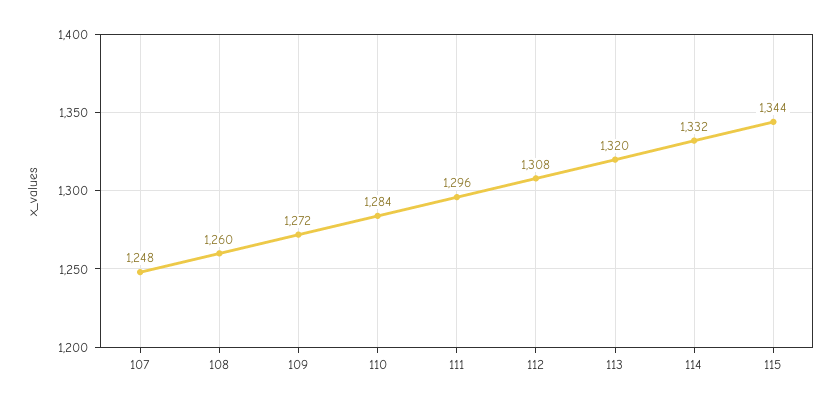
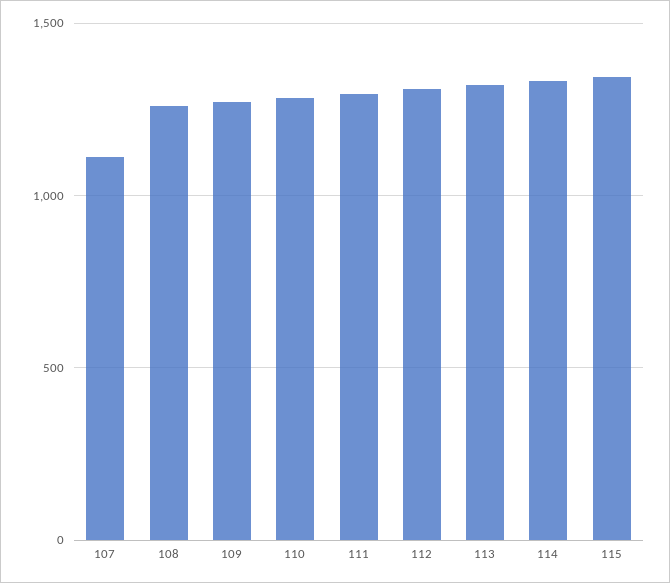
  {
-   "107": 1248,
+   "107": 1100,
    "108": 1260,
    "109": 1272,
    "110": 1284,
    "111": 1296,
    "112": 1308,
    "113": 1320,
    "114": 1332,
    "115": 1344
  }

